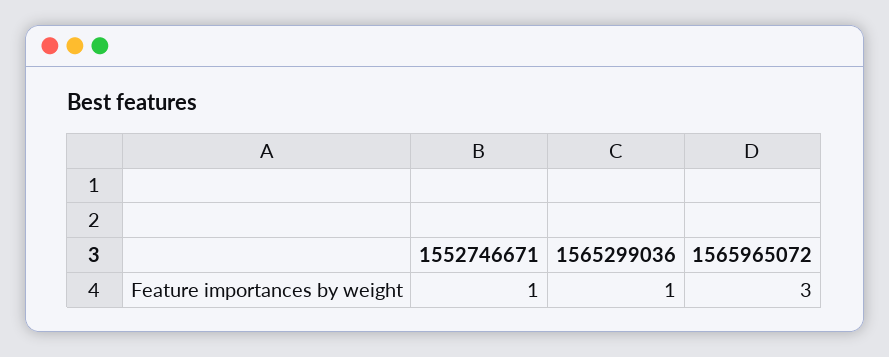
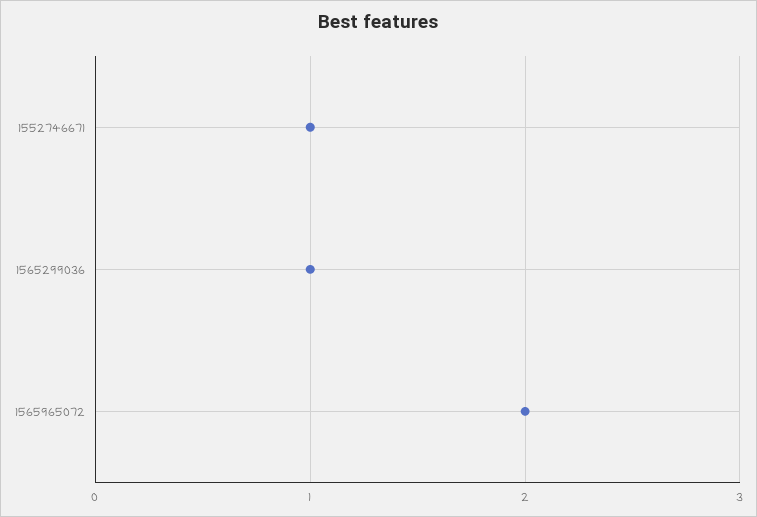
  {
    "1552746671": 1,
    "1565299036": 1,
-   "1565965072": 3
+   "1565965072": 2
  }

